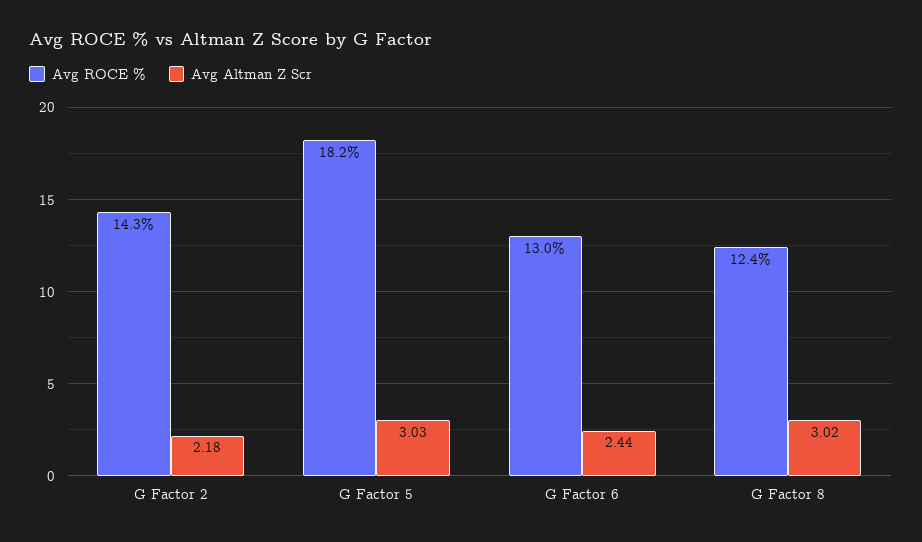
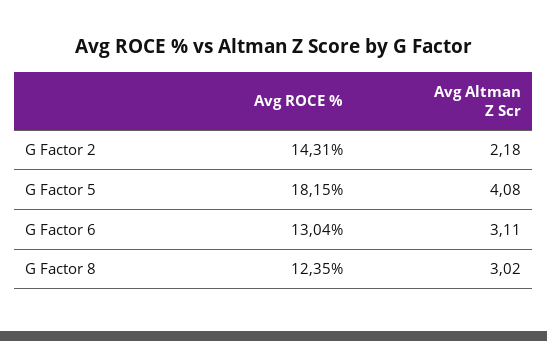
  {
    "Avg ROCE %": {
      "G Factor 2": 14.31,
      "G Factor 5": 18.15,
      "G Factor 6": 13.04,
      "G Factor 8": 12.35
    },
    "Avg Altman Z Scr": {
      "G Factor 2": 2.18,
-     "G Factor 5": 3.03,
+     "G Factor 5": 4.08,
-     "G Factor 6": 2.44,
+     "G Factor 6": 3.11,
      "G Factor 8": 3.02
    }
  }

